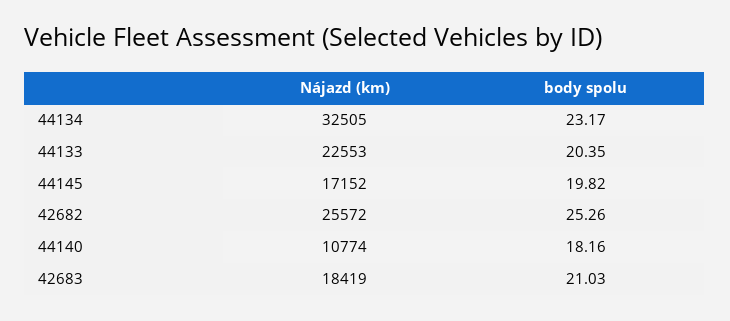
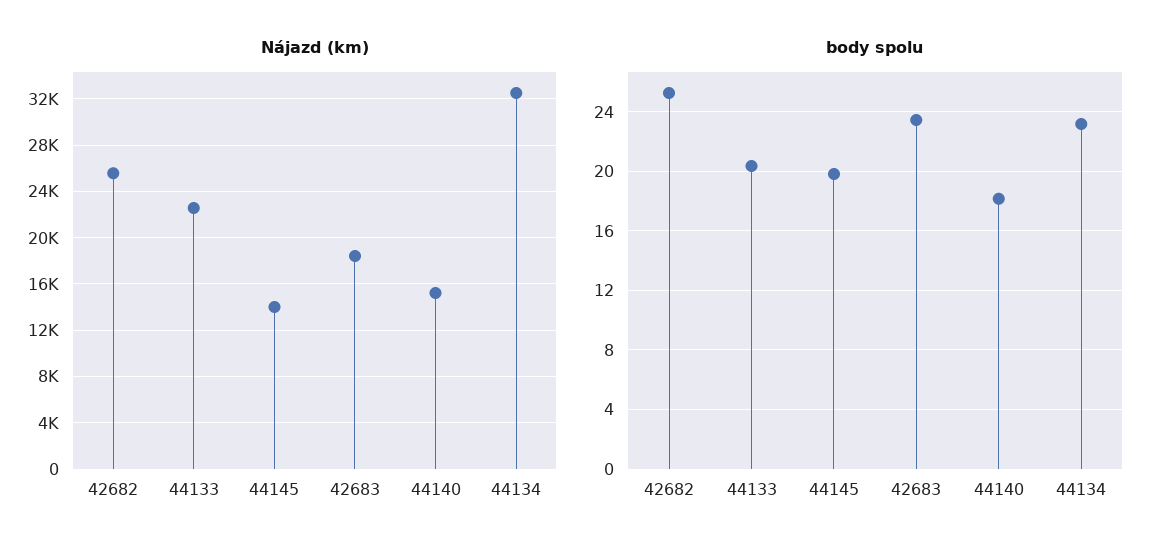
  {
    "Nájazd (km)": {
      "44134": 32505,
      "44133": 22553,
-     "44145": 17152,
+     "44145": 14000,
      "42682": 25572,
-     "44140": 10774,
+     "44140": 15000,
      "42683": 18419
    },
    "body spolu": {
      "44134": 23.17,
      "44133": 20.35,
      "44145": 19.82,
      "42682": 25.26,
      "44140": 18.16,
-     "42683": 21.03
+     "42683": 23.5
    }
  }

